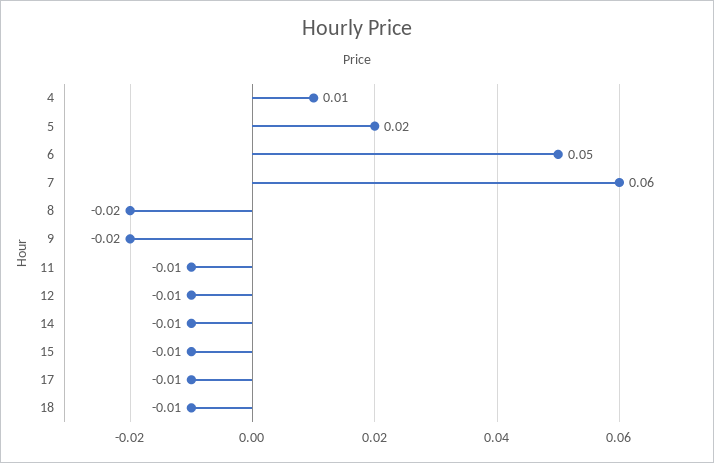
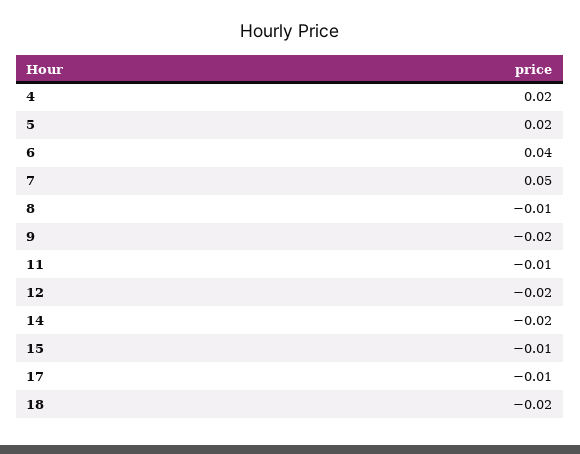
  {
-   "4": 0.01,
+   "4": 0.02,
    "5": 0.02,
-   "6": 0.05,
+   "6": 0.04,
-   "7": 0.06,
+   "7": 0.05,
-   "8": -0.02,
+   "8": -0.01,
    "9": -0.02,
    "11": -0.01,
-   "12": -0.01,
+   "12": -0.02,
-   "14": -0.01,
+   "14": -0.02,
    "15": -0.01,
    "17": -0.01,
-   "18": -0.01
+   "18": -0.02
  }

